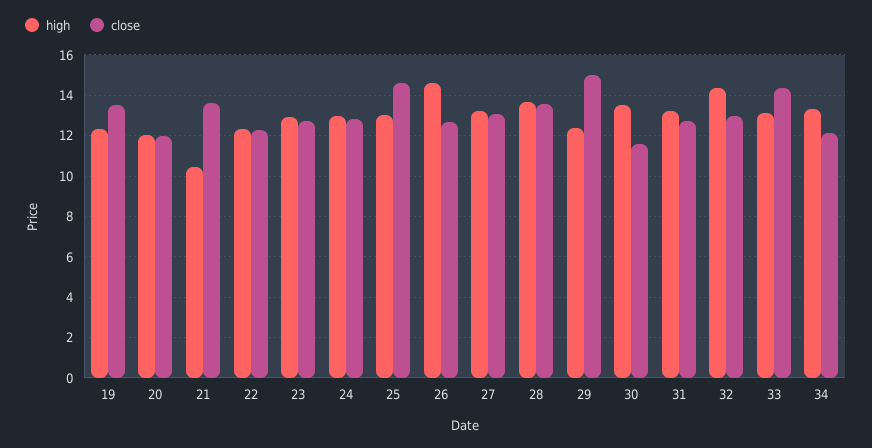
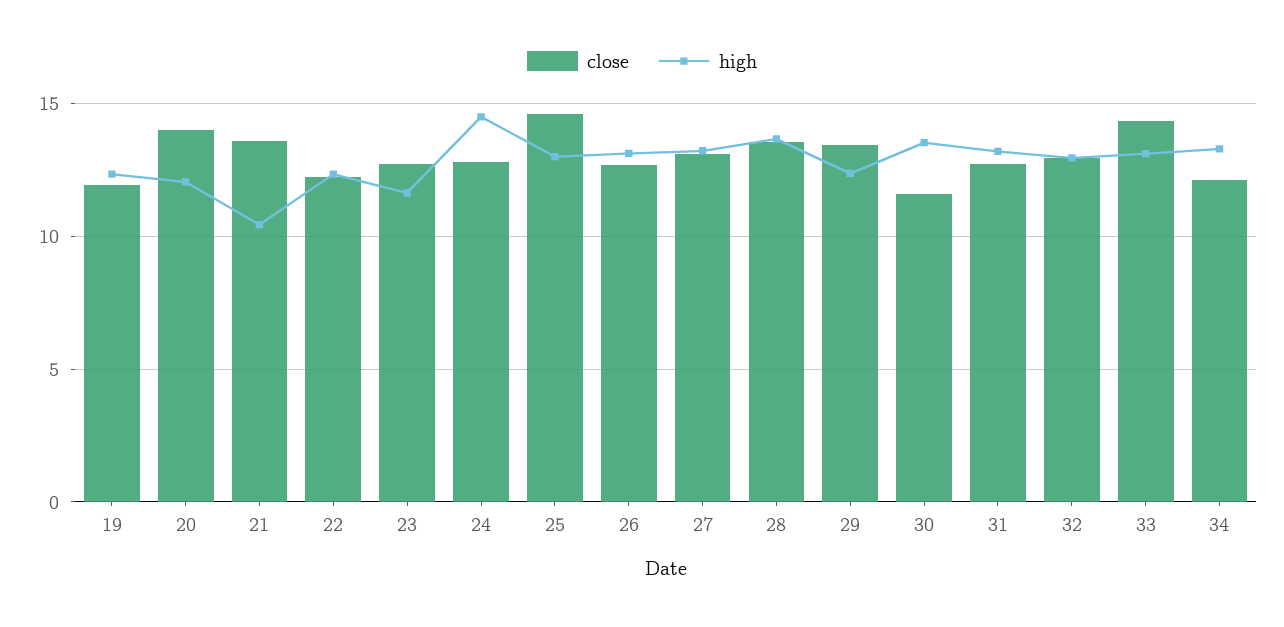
  {
    "high": {
      "19": 12.5,
      "20": 12,
      "21": 10.5,
      "22": 12.5,
-     "23": 13,
+     "23": 11.5,
-     "24": 13,
+     "24": 14.5,
      "25": 13,
-     "26": 14.5,
+     "26": 13,
      "27": 13,
      "28": 13.5,
      "29": 12.5,
      "30": 13.5,
      "31": 13,
-     "32": 14.5,
+     "32": 13,
      "33": 13,
      "34": 13.5
    },
    "close": {
-     "19": 13.5,
+     "19": 12,
-     "20": 12,
+     "20": 14,
      "21": 13.5,
      "22": 12.5,
      "23": 12.5,
      "24": 13,
      "25": 14.5,
      "26": 12.5,
      "27": 13,
      "28": 13.5,
-     "29": 15,
+     "29": 13.5,
      "30": 11.5,
      "31": 12.5,
      "32": 13,
      "33": 14.5,
      "34": 12
    }
  }

